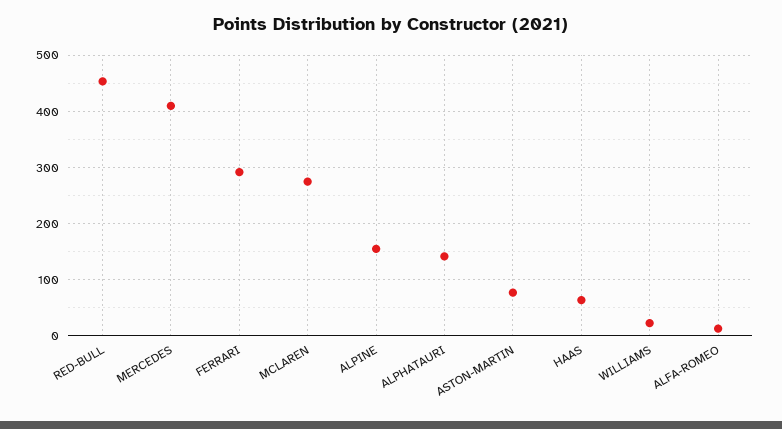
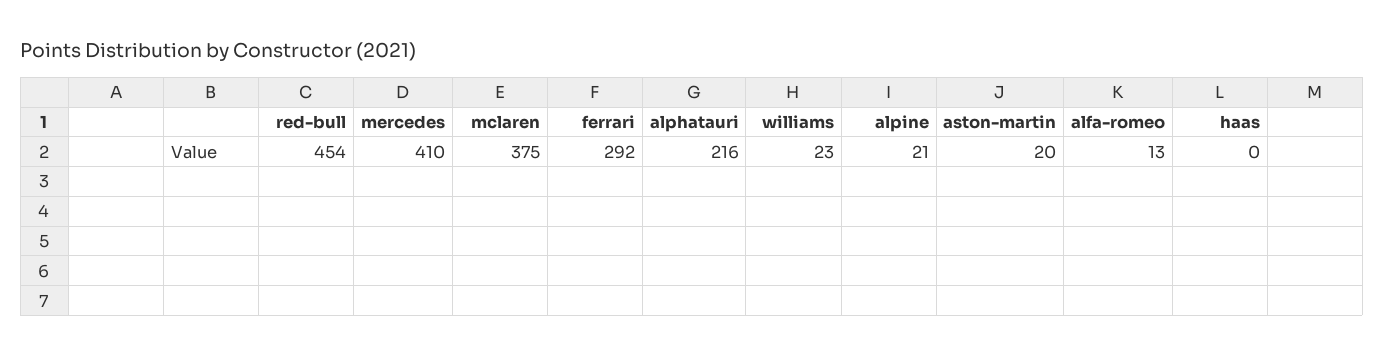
  {
    "RED-BULL": 454,
    "MERCEDES": 410,
    "FERRARI": 292,
-   "MCLAREN": 280,
+   "MCLAREN": 375,
-   "ALPINE": 160,
+   "ALPINE": 21,
-   "ALPHATAURI": 140,
+   "ALPHATAURI": 216,
-   "ASTON-MARTIN": 80,
+   "ASTON-MARTIN": 20,
-   "HAAS": 60,
+   "HAAS": 0,
    "WILLIAMS": 23,
    "ALFA-ROMEO": 13
  }

